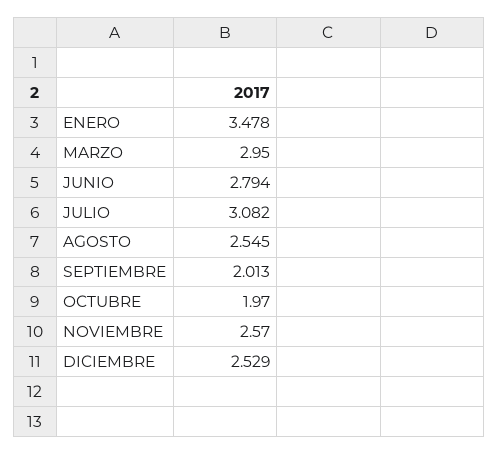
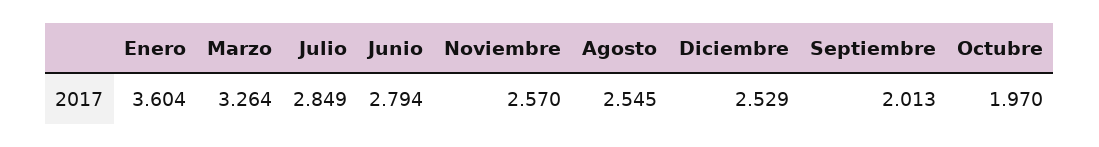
  {
-   "ENERO": 3.478,
+   "ENERO": 3.604,
-   "MARZO": 2.95,
+   "MARZO": 3.264,
    "JUNIO": 2.794,
-   "JULIO": 3.082,
+   "JULIO": 2.849,
    "AGOSTO": 2.545,
    "SEPTIEMBRE": 2.013,
    "OCTUBRE": 1.97,
    "NOVIEMBRE": 2.57,
    "DICIEMBRE": 2.529
  }

